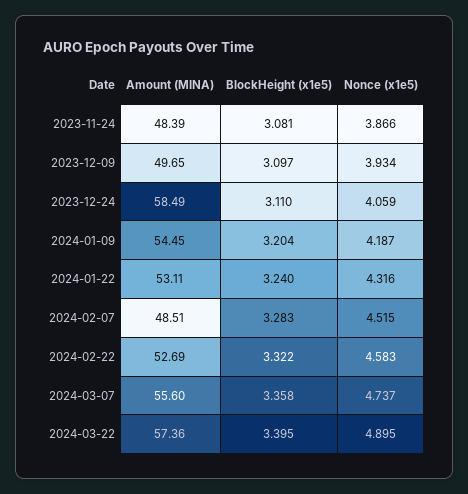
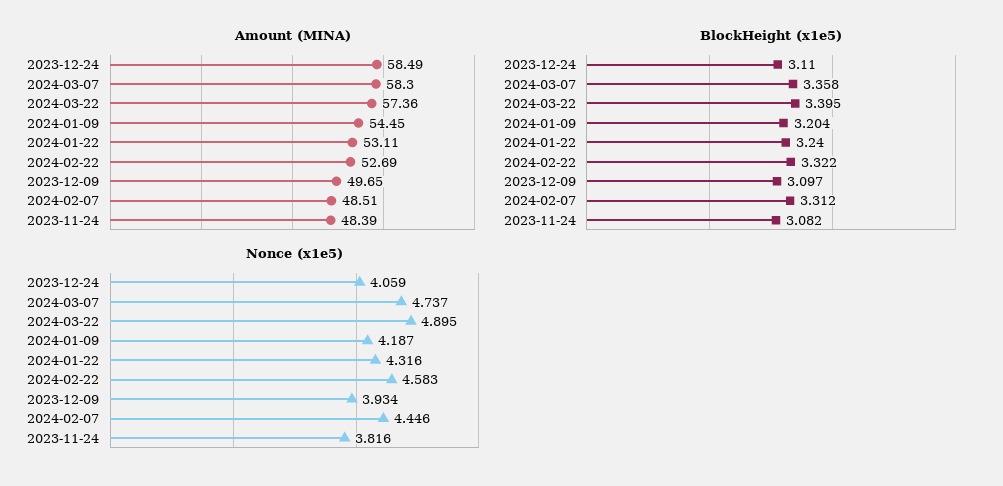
  {
    "Amount (MINA)": {
      "2023-11-24": 48.39,
      "2023-12-09": 49.65,
      "2023-12-24": 58.49,
      "2024-01-09": 54.45,
      "2024-01-22": 53.11,
      "2024-02-07": 48.51,
      "2024-02-22": 52.69,
-     "2024-03-07": 55.6,
+     "2024-03-07": 58.3,
      "2024-03-22": 57.36
    },
    "BlockHeight (x1e5)": {
-     "2023-11-24": 3.081,
+     "2023-11-24": 3.082,
      "2023-12-09": 3.097,
      "2023-12-24": 3.11,
      "2024-01-09": 3.204,
      "2024-01-22": 3.24,
-     "2024-02-07": 3.283,
+     "2024-02-07": 3.312,
      "2024-02-22": 3.322,
      "2024-03-07": 3.358,
      "2024-03-22": 3.395
    },
    "Nonce (x1e5)": {
-     "2023-11-24": 3.866,
+     "2023-11-24": 3.816,
      "2023-12-09": 3.934,
      "2023-12-24": 4.059,
      "2024-01-09": 4.187,
      "2024-01-22": 4.316,
-     "2024-02-07": 4.515,
+     "2024-02-07": 4.446,
      "2024-02-22": 4.583,
      "2024-03-07": 4.737,
      "2024-03-22": 4.895
    }
  }

